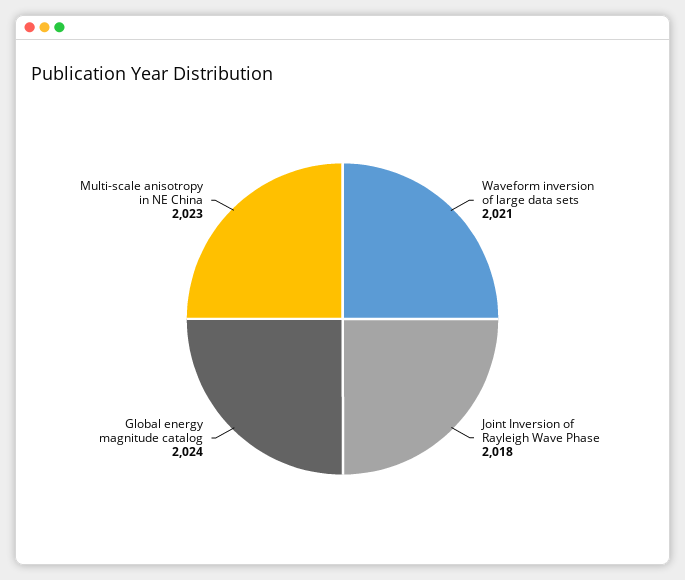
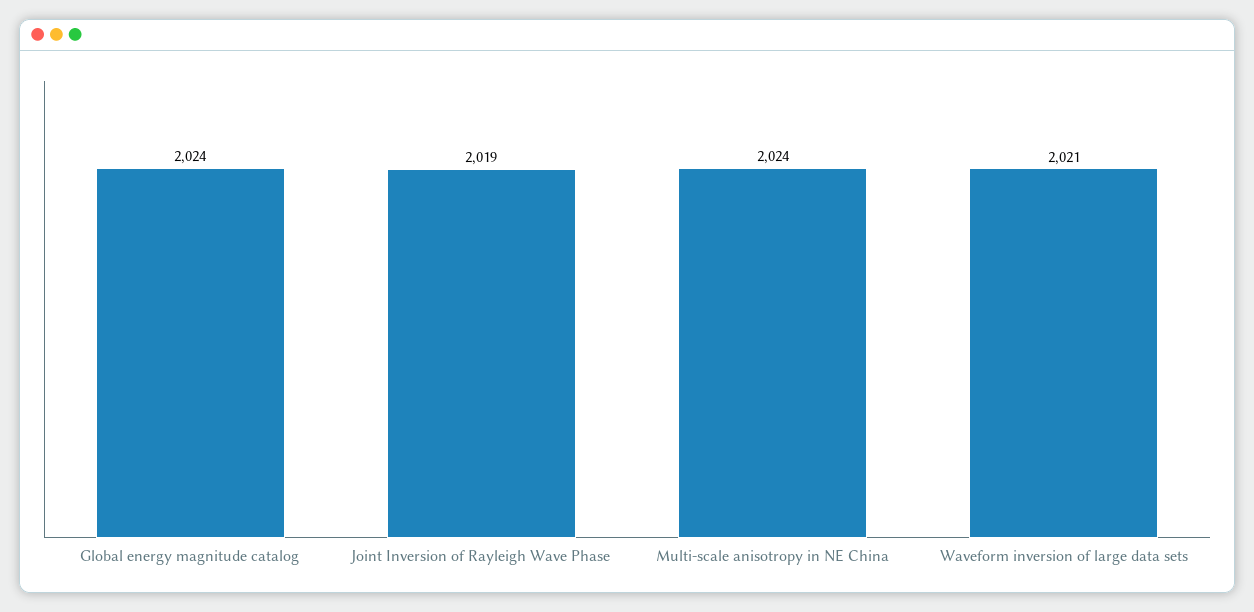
  {
    "Waveform inversion of large data sets": 2021,
-   "Joint Inversion of Rayleigh Wave Phase": 2018,
+   "Joint Inversion of Rayleigh Wave Phase": 2019,
    "Global energy magnitude catalog": 2024,
-   "Multi-scale anisotropy in NE China": 2023
+   "Multi-scale anisotropy in NE China": 2024
  }

